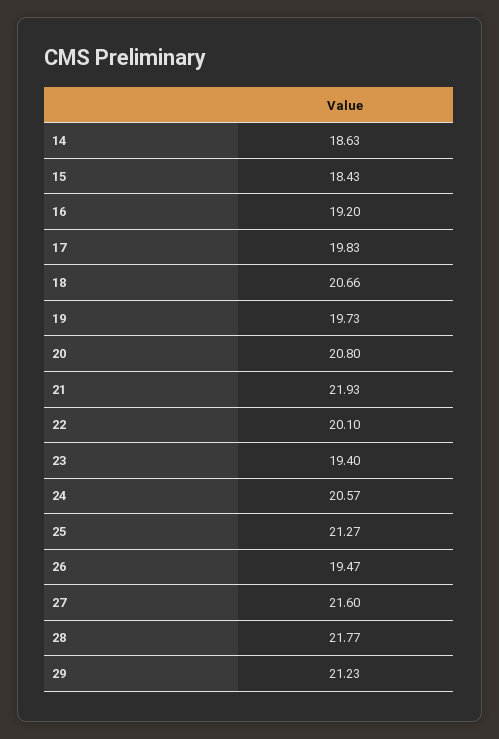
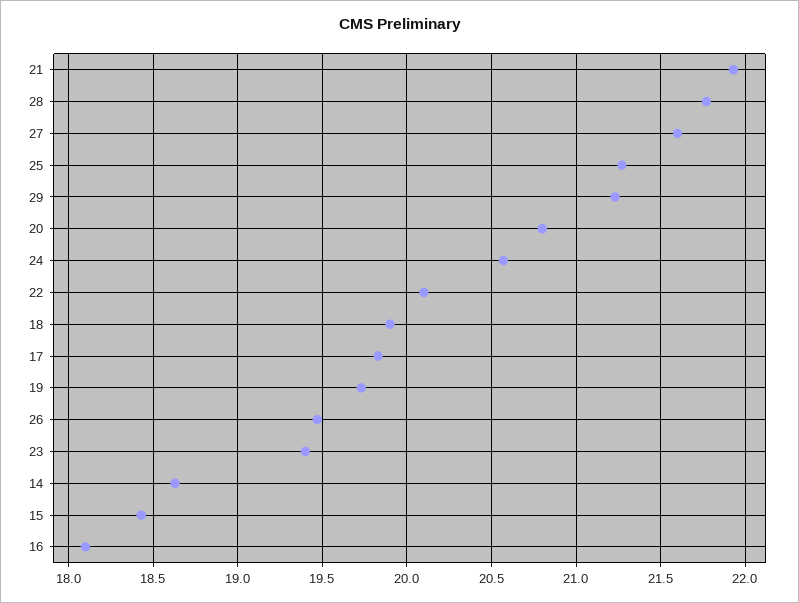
  {
    "14": 18.63,
    "15": 18.43,
-   "16": 19.2,
+   "16": 18.1,
    "17": 19.83,
-   "18": 20.66,
+   "18": 19.9,
    "19": 19.73,
    "20": 20.8,
    "21": 21.93,
    "22": 20.1,
    "23": 19.4,
    "24": 20.57,
    "25": 21.27,
    "26": 19.47,
    "27": 21.6,
    "28": 21.77,
    "29": 21.23
  }

